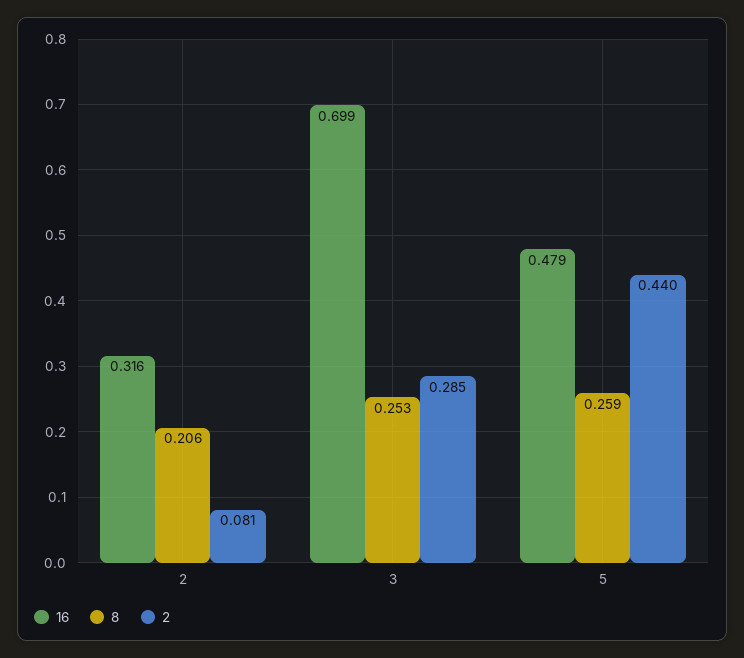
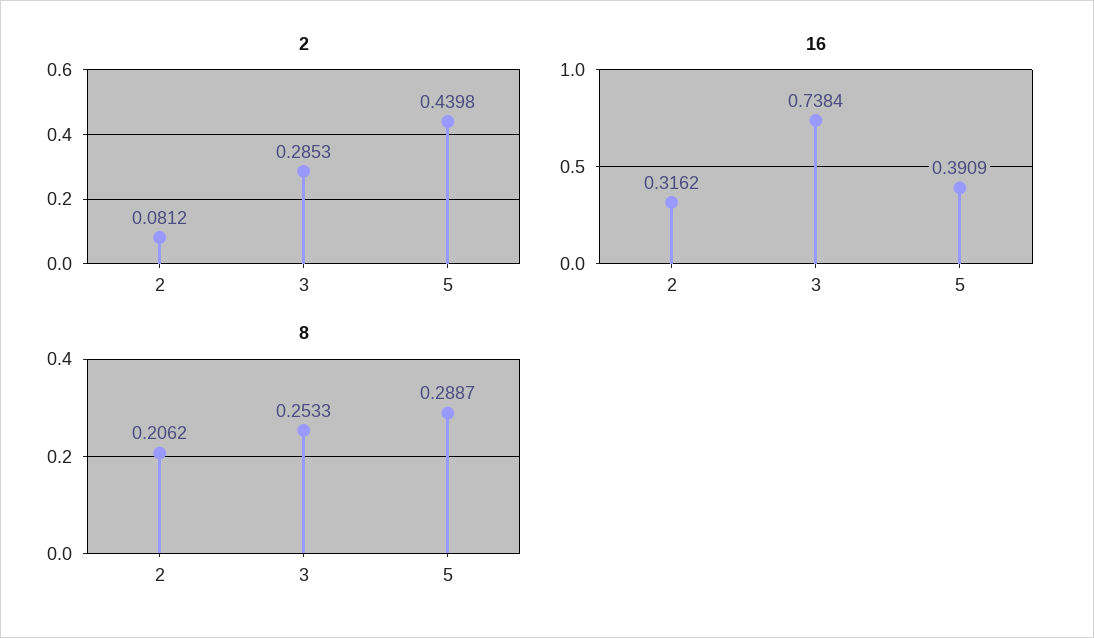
  {
    "16": {
      "2": 0.3162,
-     "3": 0.699,
+     "3": 0.7384,
-     "5": 0.479
+     "5": 0.3909
    },
    "8": {
      "2": 0.2062,
      "3": 0.2533,
-     "5": 0.259
+     "5": 0.2887
    },
    "2": {
      "2": 0.0812,
      "3": 0.2853,
      "5": 0.4398
    }
  }

